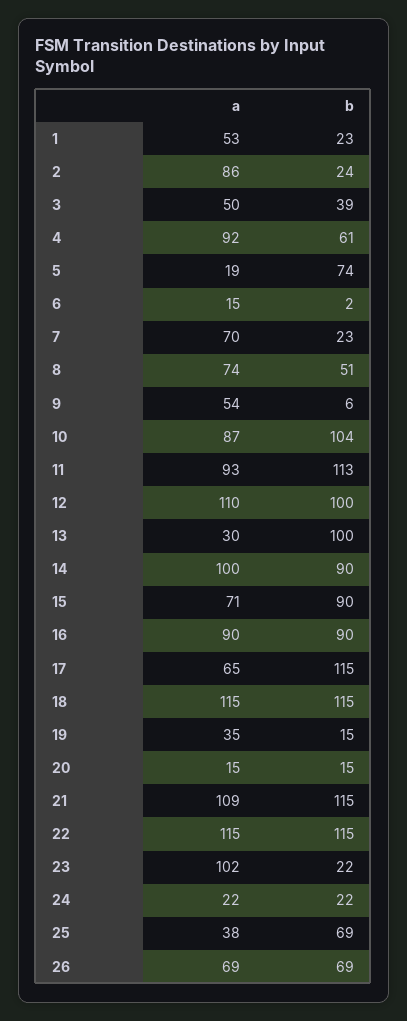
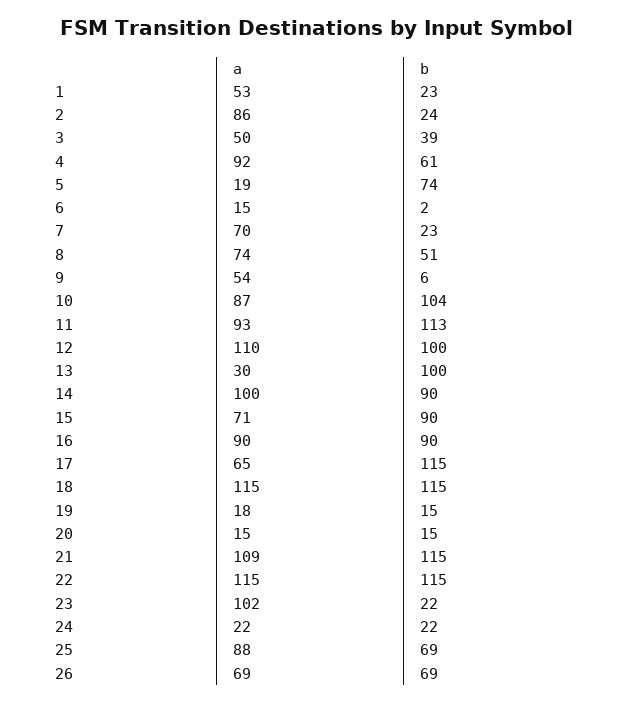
  {
    "a": {
      "1": 53,
      "2": 86,
      "3": 50,
      "4": 92,
      "5": 19,
      "6": 15,
      "7": 70,
      "8": 74,
      "9": 54,
      "10": 87,
      "11": 93,
      "12": 110,
      "13": 30,
      "14": 100,
      "15": 71,
      "16": 90,
      "17": 65,
      "18": 115,
-     "19": 35,
+     "19": 18,
      "20": 15,
      "21": 109,
      "22": 115,
      "23": 102,
      "24": 22,
-     "25": 38,
+     "25": 88,
      "26": 69
    },
    "b": {
      "1": 23,
      "2": 24,
      "3": 39,
      "4": 61,
      "5": 74,
      "6": 2,
      "7": 23,
      "8": 51,
      "9": 6,
      "10": 104,
      "11": 113,
      "12": 100,
      "13": 100,
      "14": 90,
      "15": 90,
      "16": 90,
      "17": 115,
      "18": 115,
      "19": 15,
      "20": 15,
      "21": 115,
      "22": 115,
      "23": 22,
      "24": 22,
      "25": 69,
      "26": 69
    }
  }

